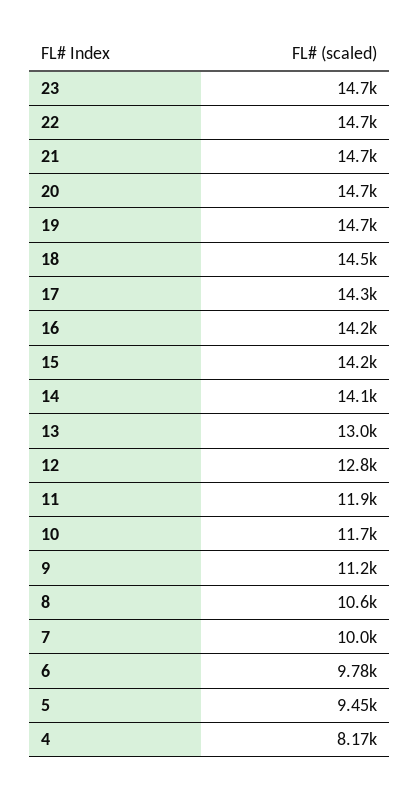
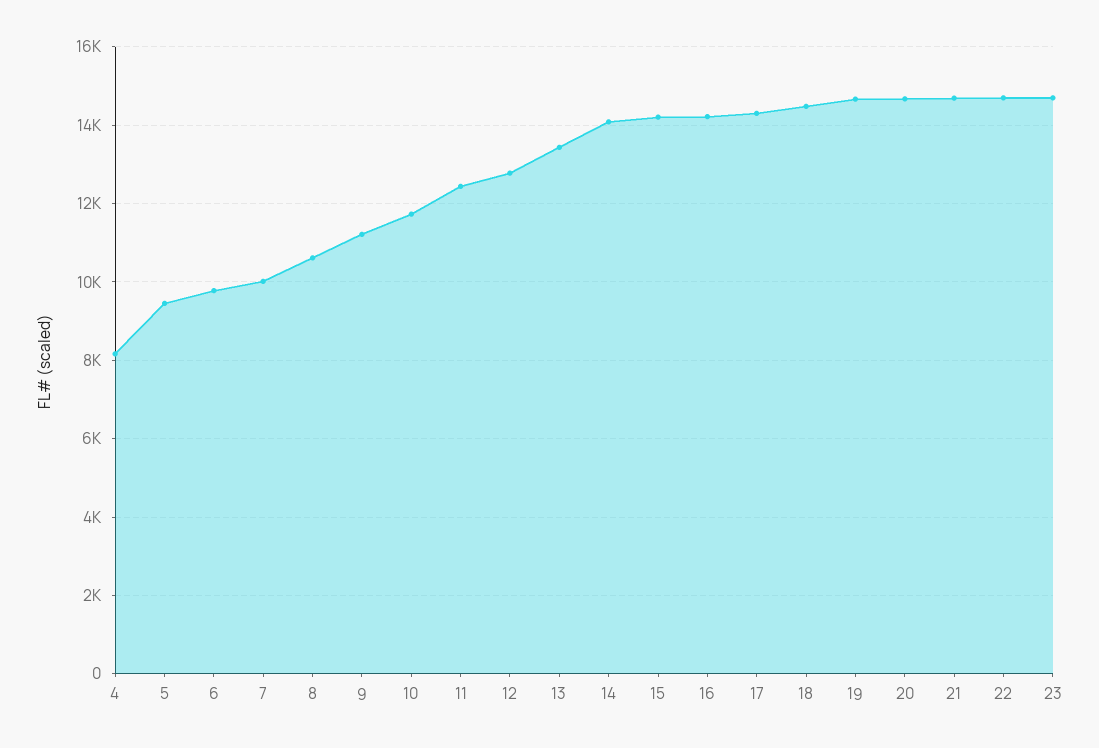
  {
    "23": 14700,
    "22": 14700,
    "21": 14700,
    "20": 14700,
    "19": 14700,
    "18": 14500,
    "17": 14300,
    "16": 14200,
    "15": 14200,
    "14": 14100,
-   "13": 13000,
+   "13": 13400,
    "12": 12800,
-   "11": 11900,
+   "11": 12400,
    "10": 11700,
    "9": 11200,
    "8": 10600,
    "7": 10000,
    "6": 9780,
    "5": 9450,
    "4": 8170
  }

